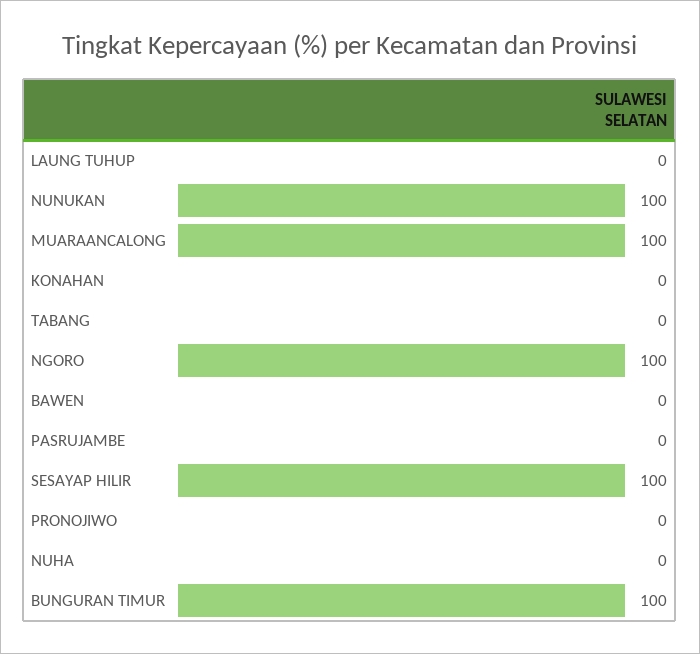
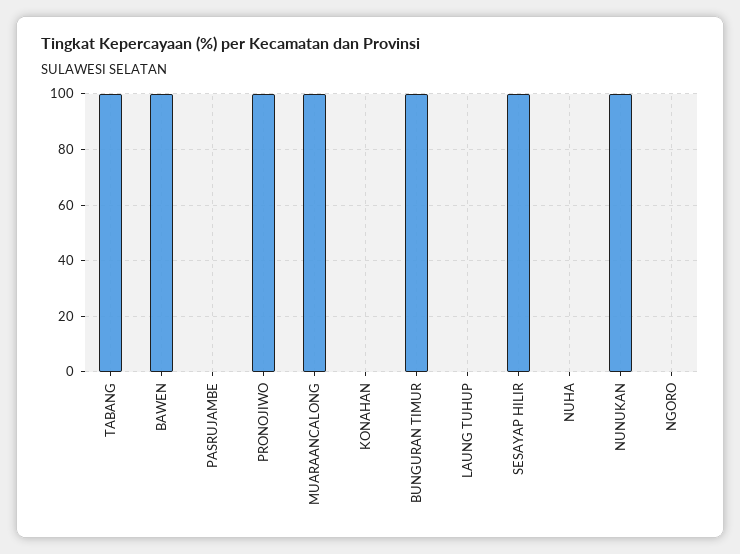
  {
    "LAUNG TUHUP": 0,
    "NUNUKAN": 100,
    "MUARAANCALONG": 100,
    "KONAHAN": 0,
-   "TABANG": 0,
+   "TABANG": 100,
-   "NGORO": 100,
+   "NGORO": 0,
-   "BAWEN": 0,
+   "BAWEN": 100,
    "PASRUJAMBE": 0,
    "SESAYAP HILIR": 100,
-   "PRONOJIWO": 0,
+   "PRONOJIWO": 100,
    "NUHA": 0,
    "BUNGURAN TIMUR": 100
  }

